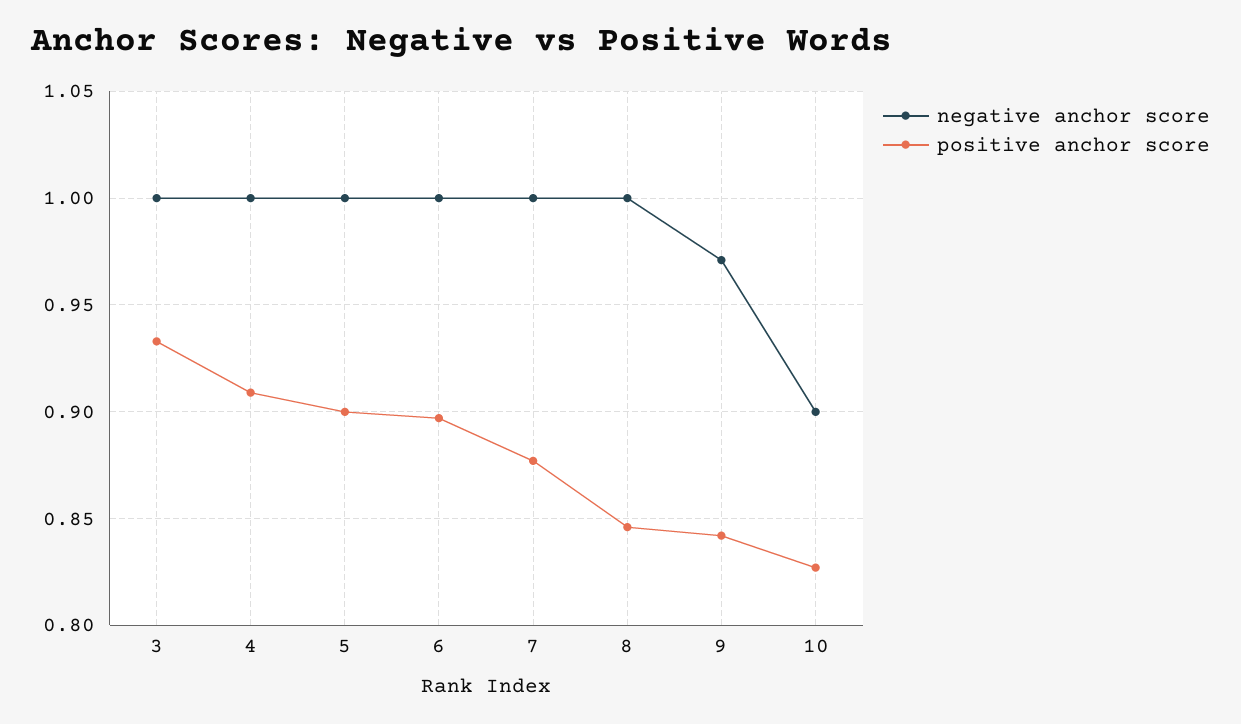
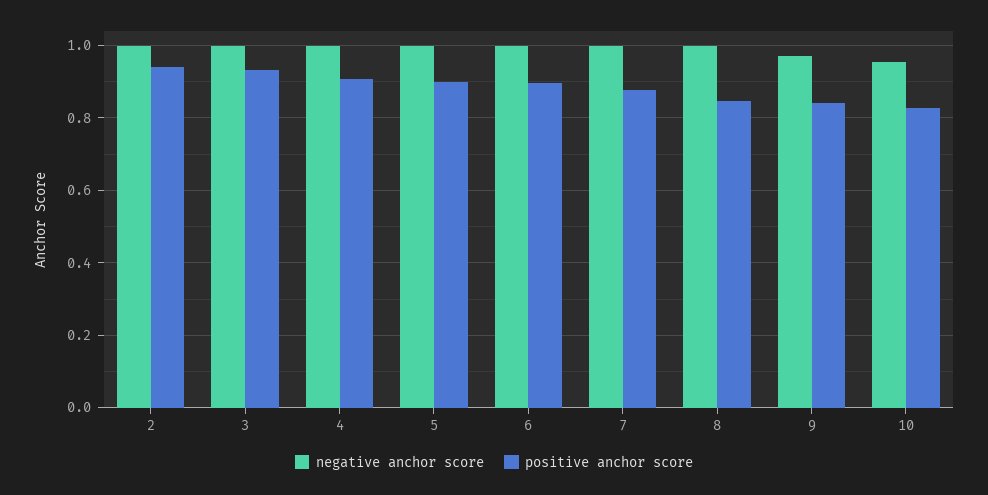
  {
    "negative anchor score": {
      "3": 1,
      "4": 1,
      "5": 1,
      "6": 1,
      "7": 1,
      "8": 1,
      "9": 0.97,
-     "10": 0.9
+     "10": 0.96,
+     "2": 1
    },
    "positive anchor score": {
      "3": 0.935,
      "4": 0.91,
      "5": 0.9,
      "6": 0.895,
      "7": 0.875,
      "8": 0.845,
      "9": 0.84,
-     "10": 0.825
+     "10": 0.825,
+     "2": 0.94
    }
  }

